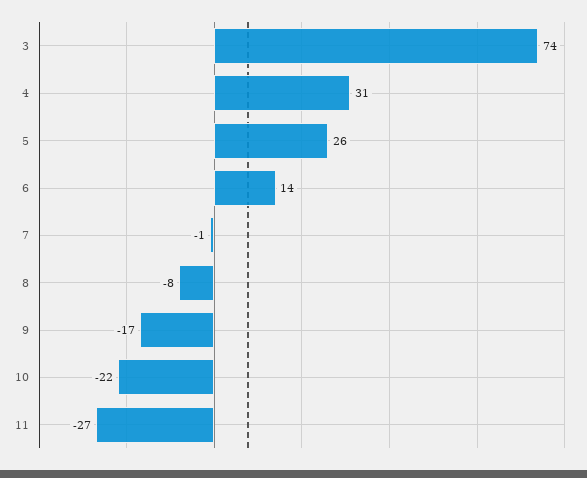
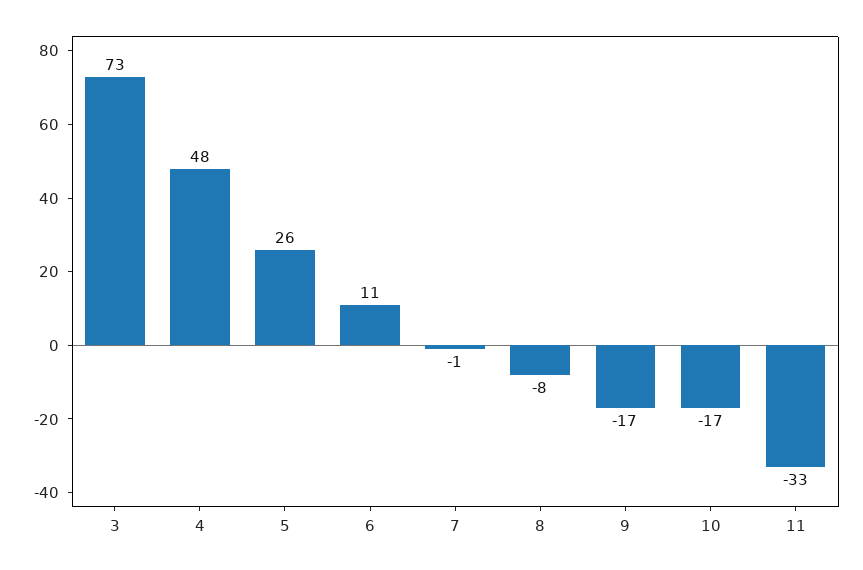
  {
-   "3": 74,
+   "3": 73,
-   "4": 31,
+   "4": 48,
    "5": 26,
-   "6": 14,
+   "6": 11,
    "7": -1,
    "8": -8,
    "9": -17,
-   "10": -22,
+   "10": -17,
-   "11": -27
+   "11": -33
  }

